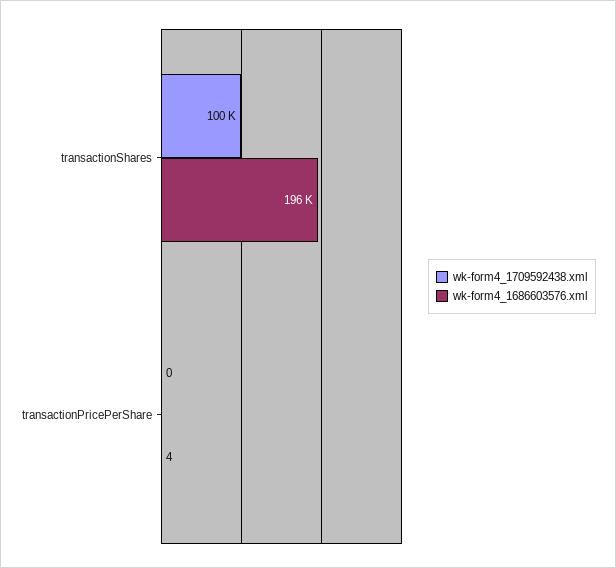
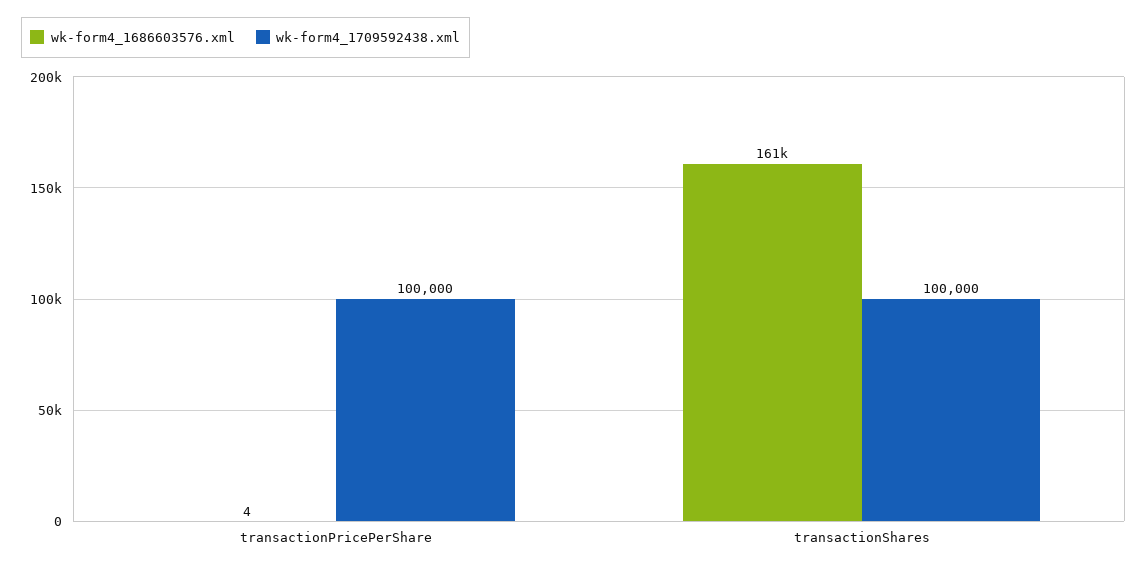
  {
    "wk-form4_1709592438.xml": {
      "transactionShares": 100000,
-     "transactionPricePerShare": 0
+     "transactionPricePerShare": 100000
    },
    "wk-form4_1686603576.xml": {
-     "transactionShares": 196000,
+     "transactionShares": 161000,
      "transactionPricePerShare": 4
    }
  }

